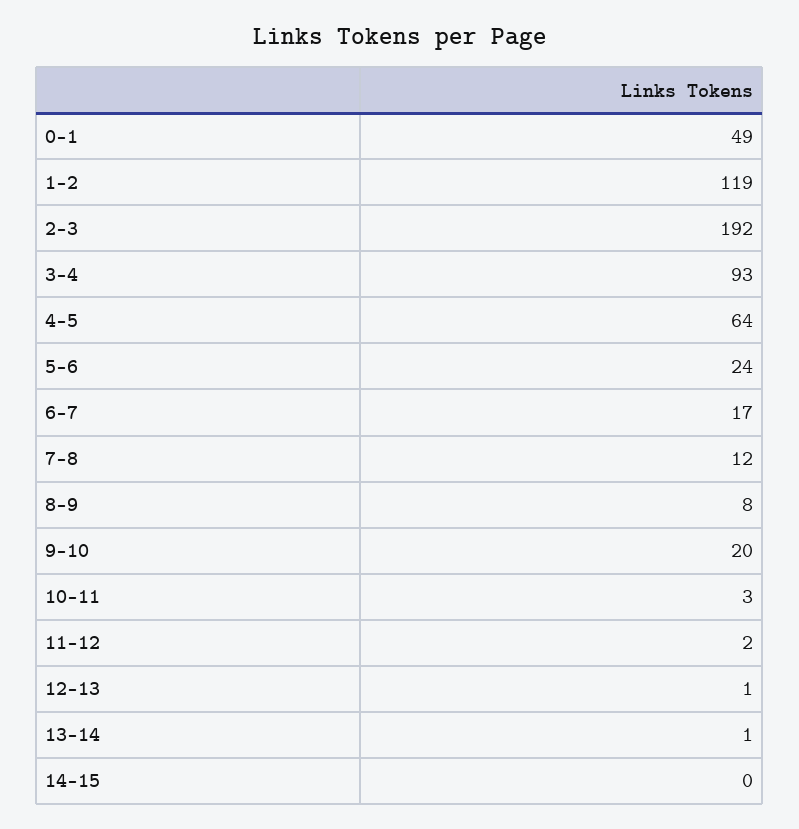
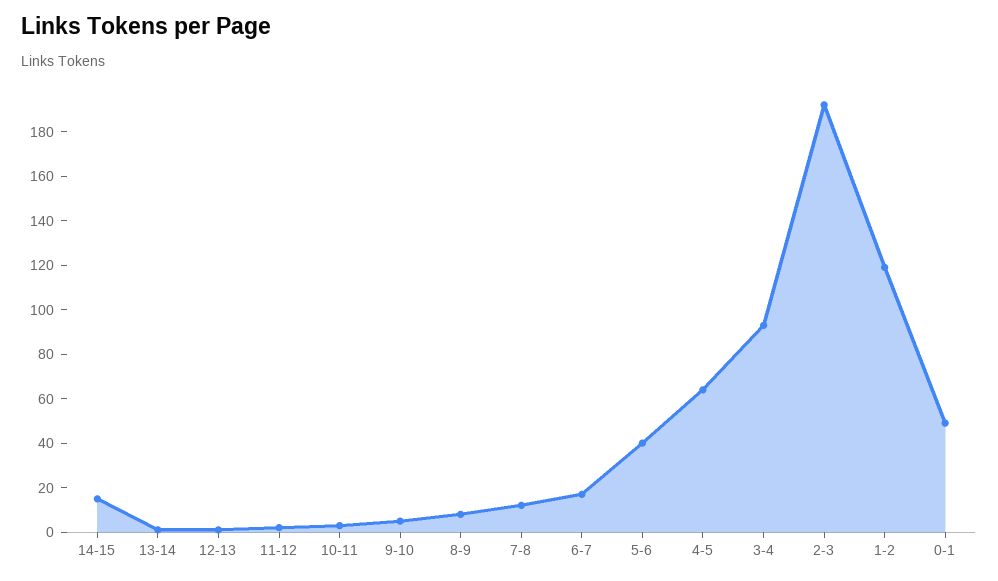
  {
    "0-1": 49,
    "1-2": 119,
    "2-3": 192,
    "3-4": 93,
    "4-5": 64,
-   "5-6": 24,
+   "5-6": 40,
    "6-7": 17,
    "7-8": 12,
    "8-9": 8,
-   "9-10": 20,
+   "9-10": 5,
    "10-11": 3,
    "11-12": 2,
    "12-13": 1,
    "13-14": 1,
-   "14-15": 0
+   "14-15": 15
  }

